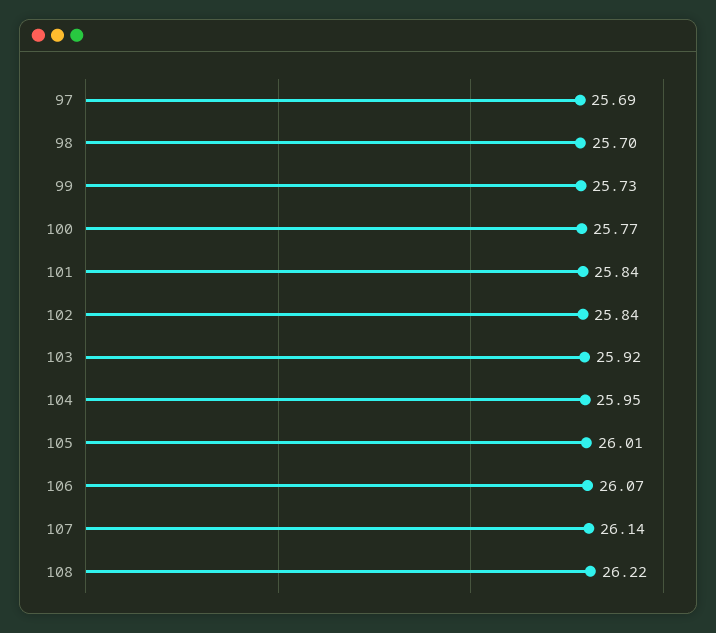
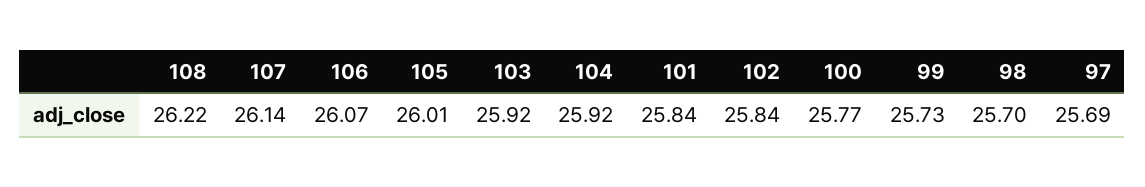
  {
    "97": 25.69,
    "98": 25.7,
    "99": 25.73,
    "100": 25.77,
    "101": 25.84,
    "102": 25.84,
    "103": 25.92,
-   "104": 25.95,
+   "104": 25.92,
    "105": 26.01,
    "106": 26.07,
    "107": 26.14,
    "108": 26.22
  }

